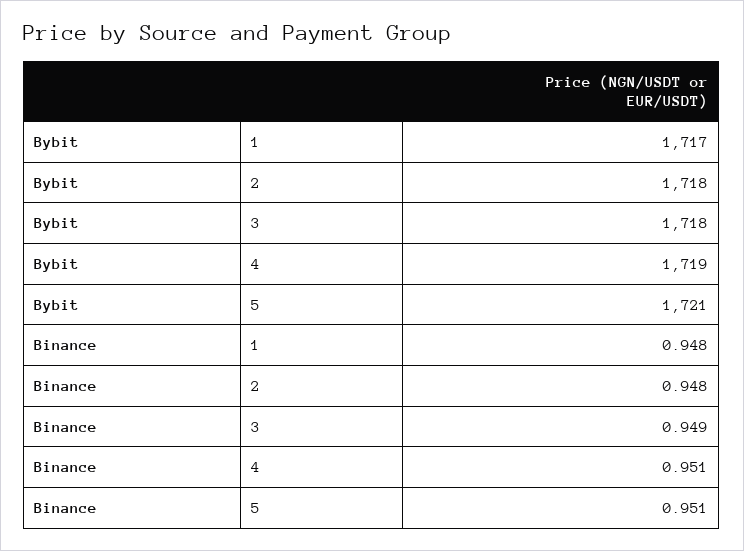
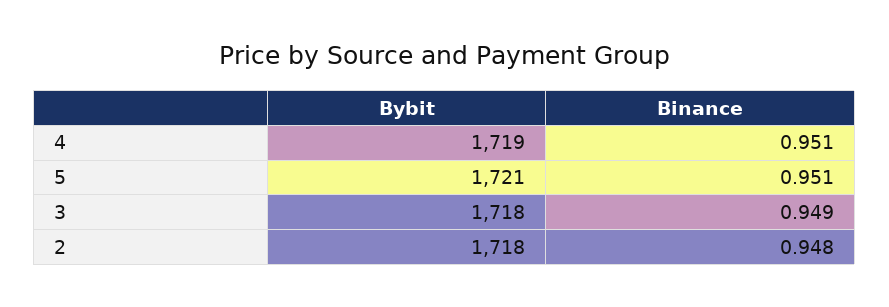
  {
    "Bybit": {
-     "1": 1717,
      "2": 1718,
      "3": 1718,
      "4": 1719,
      "5": 1721
    },
    "Binance": {
-     "1": 0.948,
      "2": 0.948,
      "3": 0.949,
      "4": 0.951,
      "5": 0.951
    }
  }

